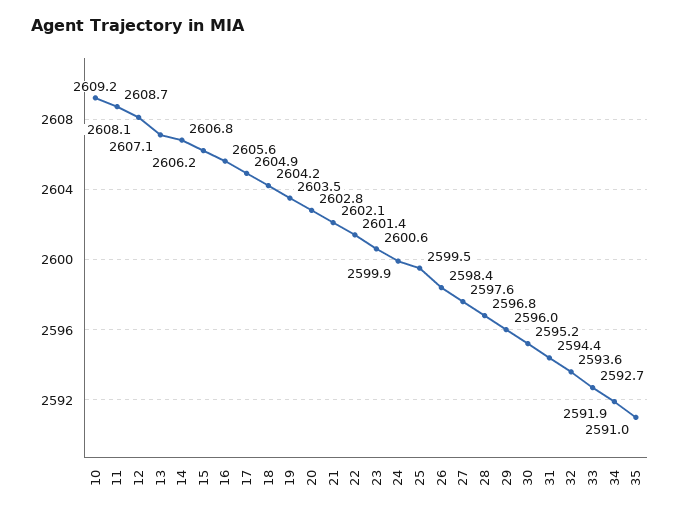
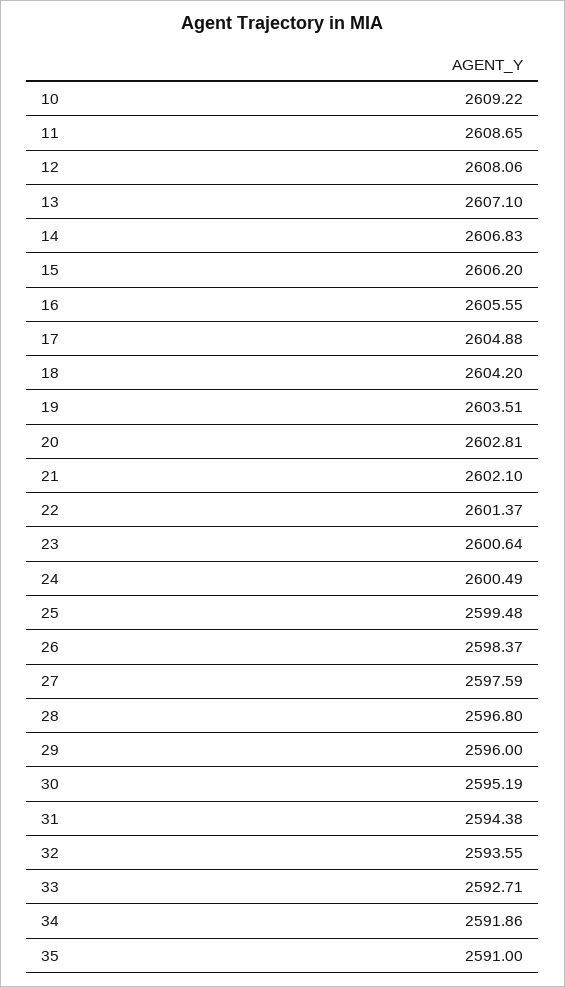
  {
    "10": 2609.22,
    "11": 2608.65,
    "12": 2608.06,
    "13": 2607.1,
    "14": 2606.83,
    "15": 2606.2,
    "16": 2605.55,
    "17": 2604.88,
    "18": 2604.2,
    "19": 2603.51,
    "20": 2602.81,
    "21": 2602.1,
    "22": 2601.37,
    "23": 2600.64,
-   "24": 2599.9,
+   "24": 2600.49,
    "25": 2599.48,
    "26": 2598.37,
    "27": 2597.59,
    "28": 2596.8,
    "29": 2596,
    "30": 2595.19,
    "31": 2594.38,
    "32": 2593.55,
    "33": 2592.71,
    "34": 2591.86,
    "35": 2591
  }

